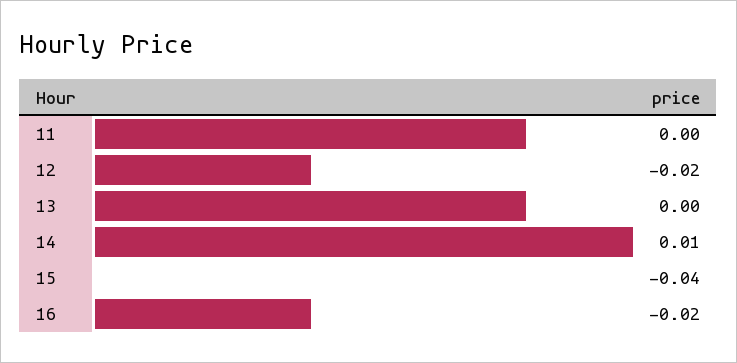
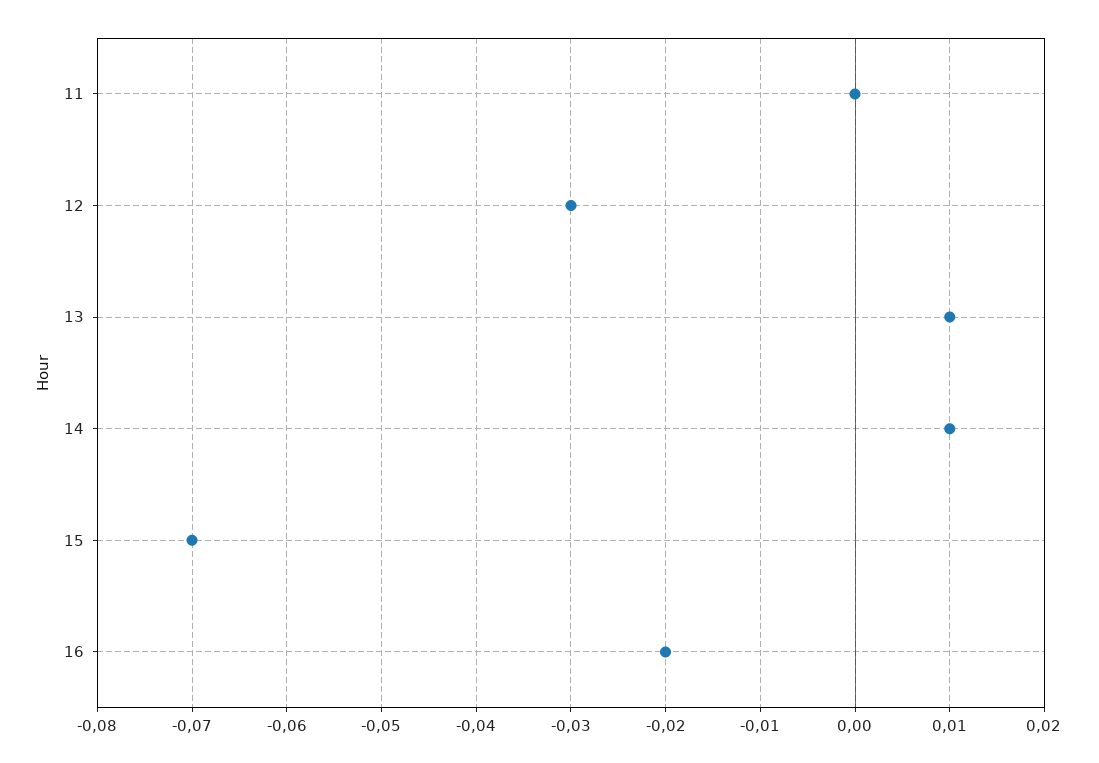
  {
    "11": 0,
-   "12": -0.02,
+   "12": -0.03,
-   "13": 0,
+   "13": 0.01,
    "14": 0.01,
-   "15": -0.04,
+   "15": -0.07,
    "16": -0.02
  }

